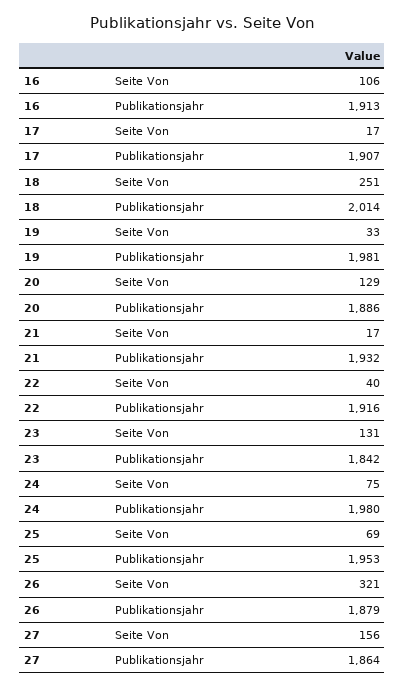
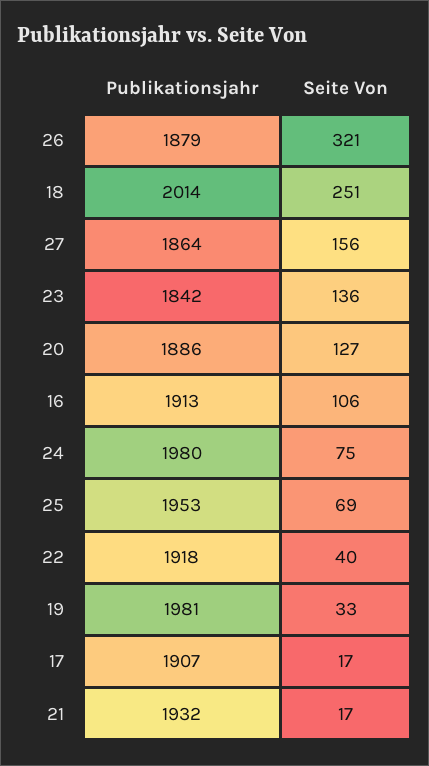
  {
    "16": {
      "Seite Von": 106,
      "Publikationsjahr": 1913
    },
    "17": {
      "Seite Von": 17,
      "Publikationsjahr": 1907
    },
    "18": {
      "Seite Von": 251,
      "Publikationsjahr": 2014
    },
    "19": {
      "Seite Von": 33,
      "Publikationsjahr": 1981
    },
    "20": {
-     "Seite Von": 129,
+     "Seite Von": 127,
      "Publikationsjahr": 1886
    },
    "21": {
      "Seite Von": 17,
      "Publikationsjahr": 1932
    },
    "22": {
      "Seite Von": 40,
-     "Publikationsjahr": 1916
+     "Publikationsjahr": 1918
    },
    "23": {
-     "Seite Von": 131,
+     "Seite Von": 136,
      "Publikationsjahr": 1842
    },
    "24": {
      "Seite Von": 75,
      "Publikationsjahr": 1980
    },
    "25": {
      "Seite Von": 69,
      "Publikationsjahr": 1953
    },
    "26": {
      "Seite Von": 321,
      "Publikationsjahr": 1879
    },
    "27": {
      "Seite Von": 156,
      "Publikationsjahr": 1864
    }
  }

